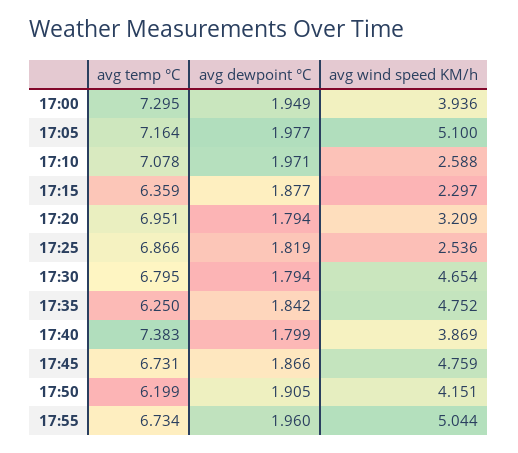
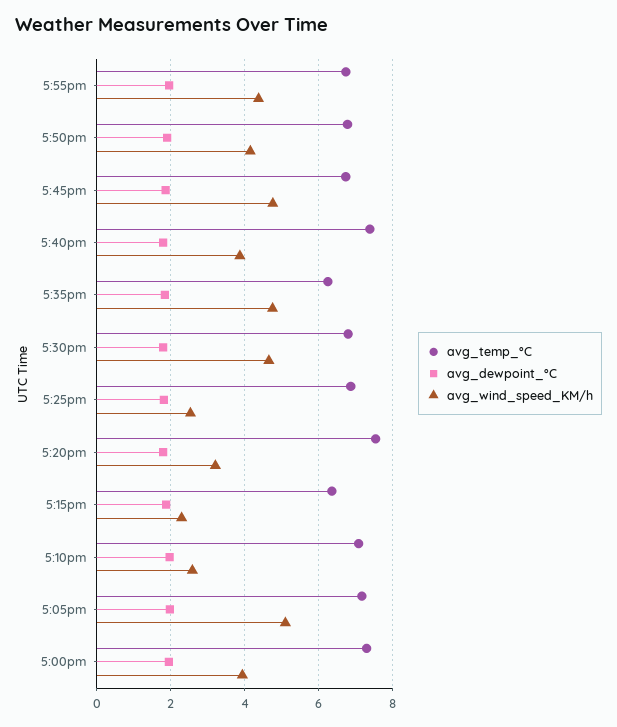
  {
    "avg temp °C": {
      "17:00": 7.295,
      "17:05": 7.164,
      "17:10": 7.078,
      "17:15": 6.359,
-     "17:20": 6.951,
+     "17:20": 7.6,
      "17:25": 6.866,
      "17:30": 6.795,
      "17:35": 6.25,
      "17:40": 7.383,
      "17:45": 6.731,
-     "17:50": 6.199,
+     "17:50": 6.8,
      "17:55": 6.734
    },
    "avg dewpoint °C": {
      "17:00": 1.949,
      "17:05": 1.977,
      "17:10": 1.971,
      "17:15": 1.877,
      "17:20": 1.794,
      "17:25": 1.819,
      "17:30": 1.794,
      "17:35": 1.842,
      "17:40": 1.799,
      "17:45": 1.866,
      "17:50": 1.905,
      "17:55": 1.96
    },
    "avg wind speed KM/h": {
      "17:00": 3.936,
      "17:05": 5.1,
      "17:10": 2.588,
      "17:15": 2.297,
      "17:20": 3.209,
      "17:25": 2.536,
      "17:30": 4.654,
      "17:35": 4.752,
      "17:40": 3.869,
      "17:45": 4.759,
      "17:50": 4.151,
-     "17:55": 5.044
+     "17:55": 4.4
    }
  }

